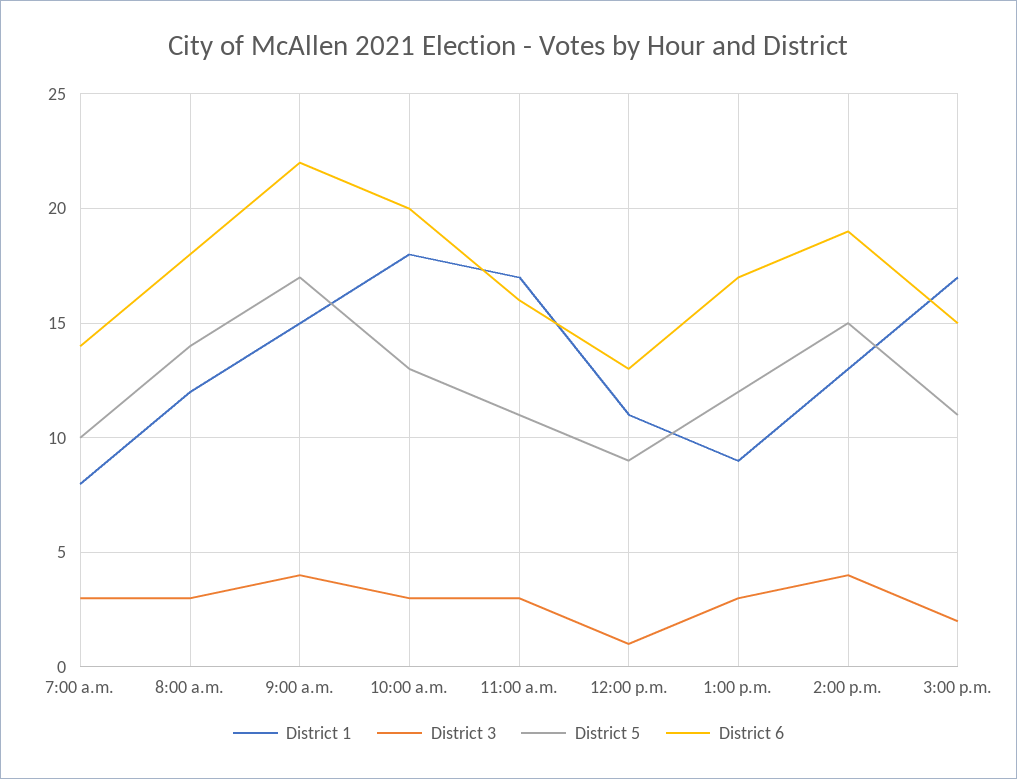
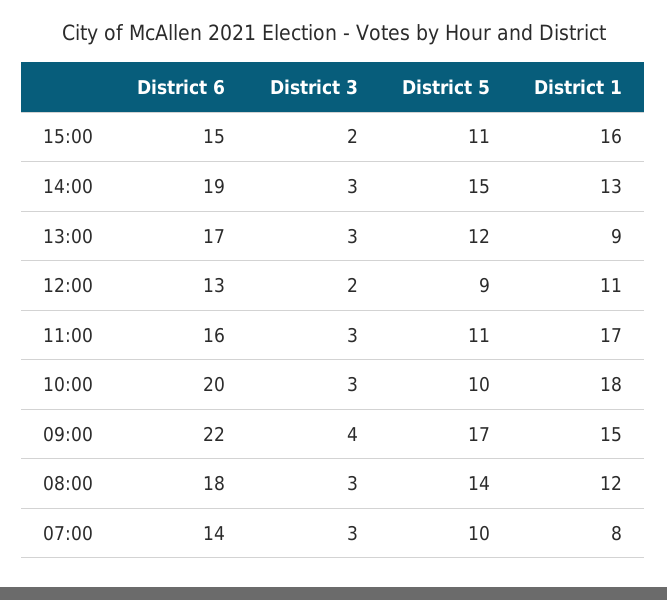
  {
    "District 1": {
      "7:00 a.m.": 8,
      "8:00 a.m.": 12,
      "9:00 a.m.": 15,
      "10:00 a.m.": 18,
      "11:00 a.m.": 17,
      "12:00 p.m.": 11,
      "1:00 p.m.": 9,
      "2:00 p.m.": 13,
-     "3:00 p.m.": 17
+     "3:00 p.m.": 16
    },
    "District 3": {
      "7:00 a.m.": 3,
      "8:00 a.m.": 3,
      "9:00 a.m.": 4,
      "10:00 a.m.": 3,
      "11:00 a.m.": 3,
-     "12:00 p.m.": 1,
+     "12:00 p.m.": 2,
      "1:00 p.m.": 3,
-     "2:00 p.m.": 4,
+     "2:00 p.m.": 3,
      "3:00 p.m.": 2
    },
    "District 5": {
      "7:00 a.m.": 10,
      "8:00 a.m.": 14,
      "9:00 a.m.": 17,
-     "10:00 a.m.": 13,
+     "10:00 a.m.": 10,
      "11:00 a.m.": 11,
      "12:00 p.m.": 9,
      "1:00 p.m.": 12,
      "2:00 p.m.": 15,
      "3:00 p.m.": 11
    },
    "District 6": {
      "7:00 a.m.": 14,
      "8:00 a.m.": 18,
      "9:00 a.m.": 22,
      "10:00 a.m.": 20,
      "11:00 a.m.": 16,
      "12:00 p.m.": 13,
      "1:00 p.m.": 17,
      "2:00 p.m.": 19,
      "3:00 p.m.": 15
    }
  }

